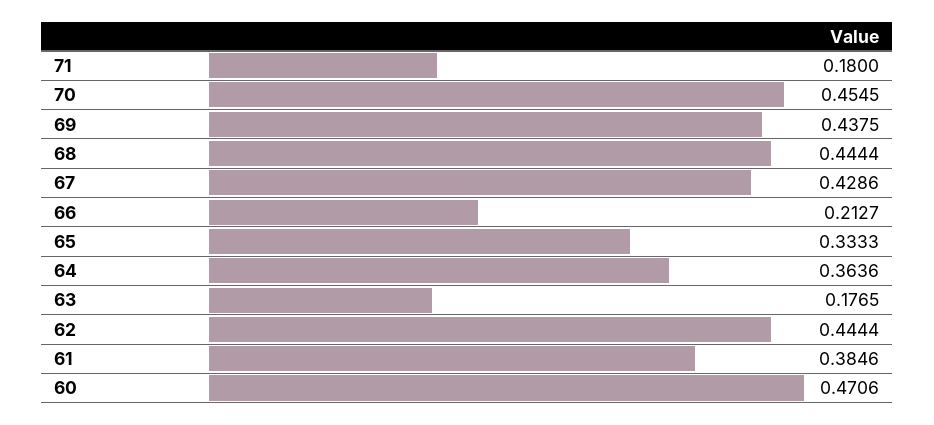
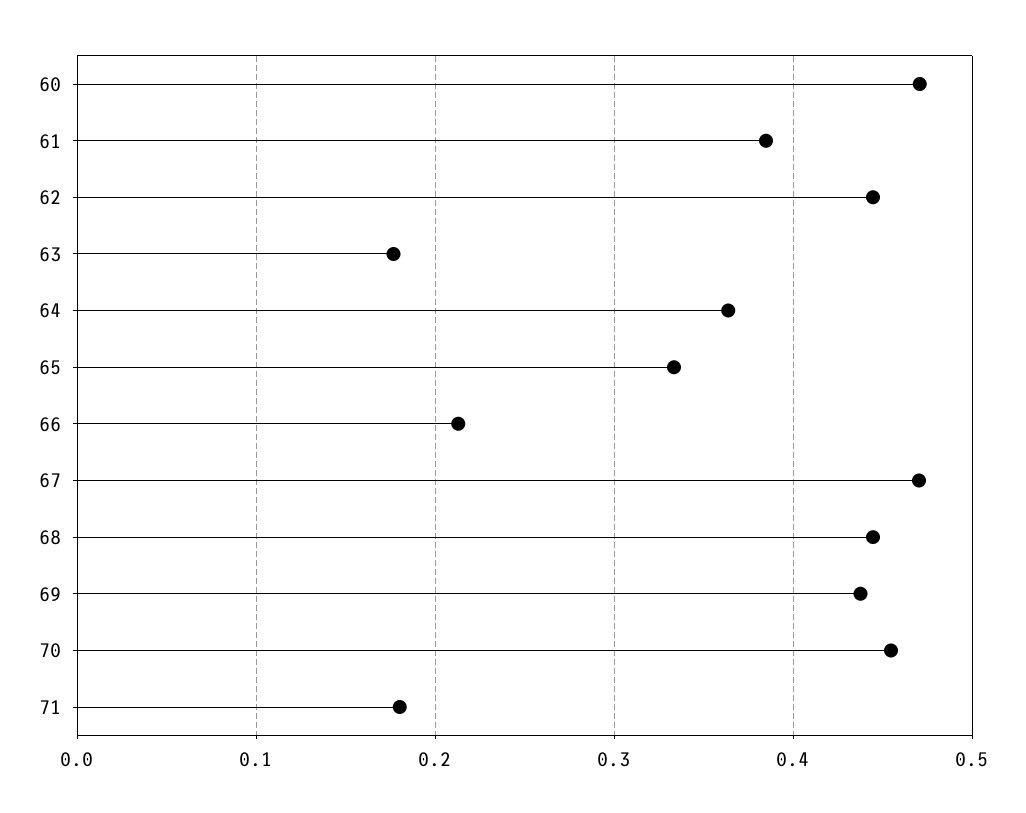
  {
    "71": 0.18,
    "70": 0.4545,
    "69": 0.4375,
    "68": 0.4444,
-   "67": 0.4286,
+   "67": 0.47,
    "66": 0.2127,
    "65": 0.3333,
    "64": 0.3636,
    "63": 0.1765,
    "62": 0.4444,
    "61": 0.3846,
    "60": 0.4706
  }

